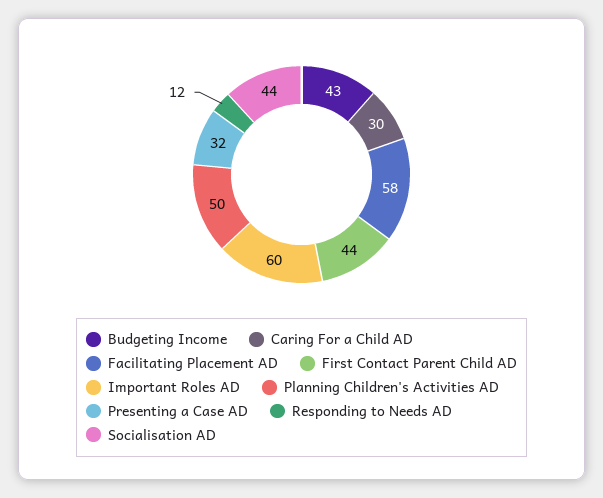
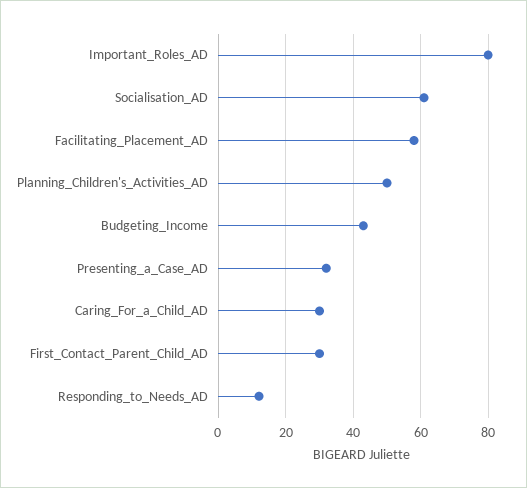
  {
    "Budgeting Income": 43,
    "Caring For a Child AD": 30,
    "Facilitating Placement AD": 58,
-   "First Contact Parent Child AD": 44,
+   "First Contact Parent Child AD": 30,
-   "Important Roles AD": 60,
+   "Important Roles AD": 80,
    "Planning Children's Activities AD": 50,
    "Presenting a Case AD": 32,
    "Responding to Needs AD": 12,
-   "Socialisation AD": 44
+   "Socialisation AD": 60
  }

